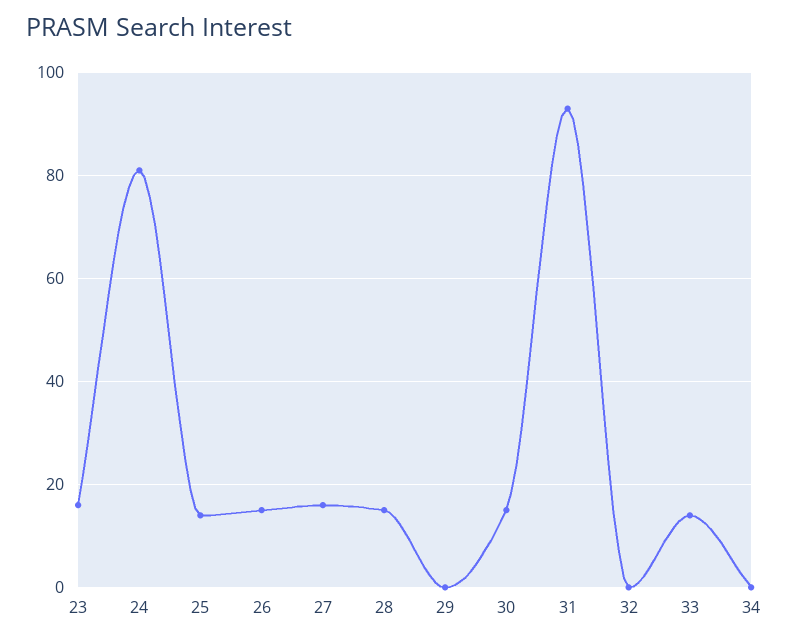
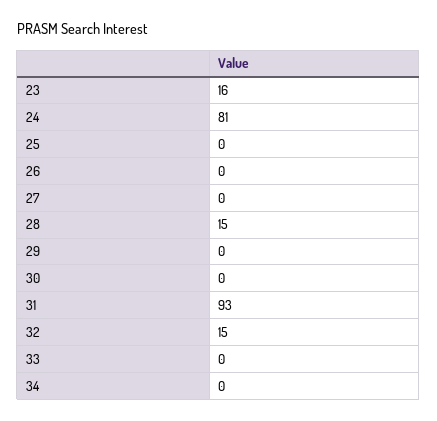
  {
    "23": 16,
    "24": 81,
-   "25": 15,
+   "25": 0,
-   "26": 15,
+   "26": 0,
-   "27": 15,
+   "27": 0,
    "28": 15,
    "29": 0,
-   "30": 15,
+   "30": 0,
    "31": 93,
-   "32": 0,
+   "32": 15,
-   "33": 15,
+   "33": 0,
    "34": 0
  }

